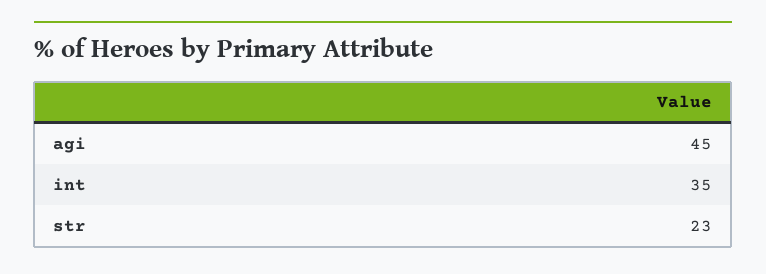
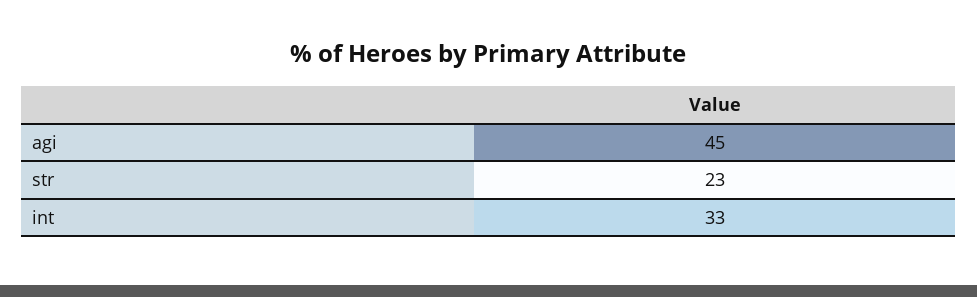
  {
    "agi": 45,
-   "int": 35,
+   "int": 33,
    "str": 23
  }

